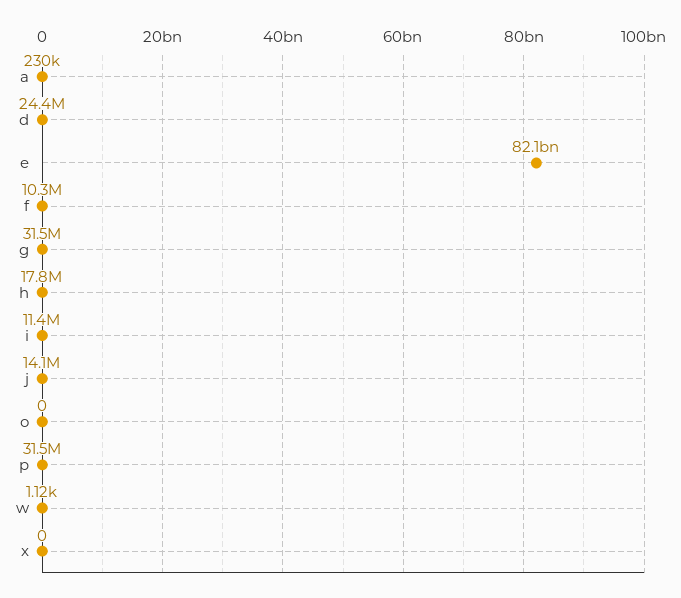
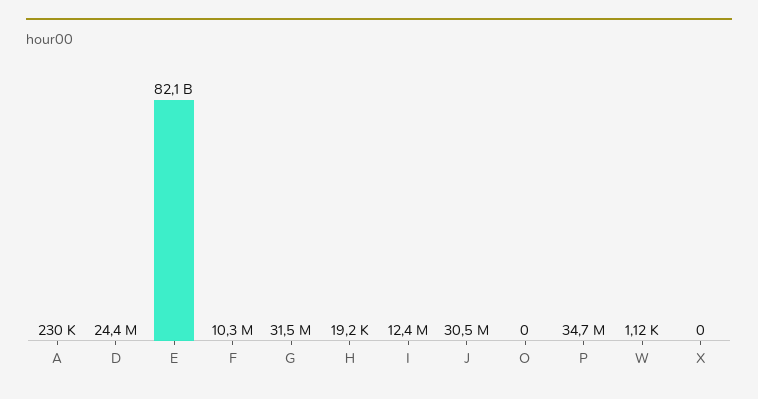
  {
    "a": 230000,
    "d": 24400000,
    "e": 82100000000,
    "f": 10300000,
    "g": 31500000,
-   "h": 17800000,
+   "h": 19200,
-   "i": 11400000,
+   "i": 12400000,
-   "j": 14100000,
+   "j": 30500000,
    "o": 0,
-   "p": 31500000,
+   "p": 34700000,
    "w": 1120,
    "x": 0
  }

